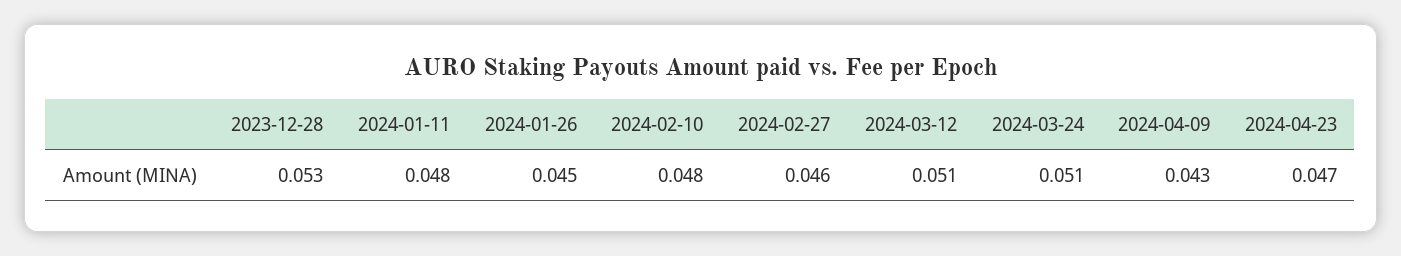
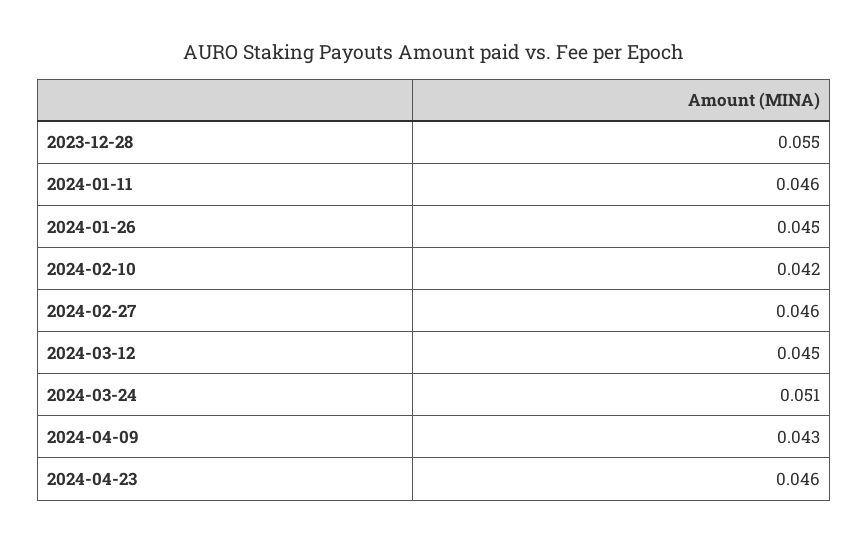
  {
-   "2023-12-28": 0.053,
+   "2023-12-28": 0.055,
-   "2024-01-11": 0.048,
+   "2024-01-11": 0.046,
    "2024-01-26": 0.045,
-   "2024-02-10": 0.048,
+   "2024-02-10": 0.042,
    "2024-02-27": 0.046,
-   "2024-03-12": 0.051,
+   "2024-03-12": 0.045,
    "2024-03-24": 0.051,
    "2024-04-09": 0.043,
-   "2024-04-23": 0.047
+   "2024-04-23": 0.046
  }

